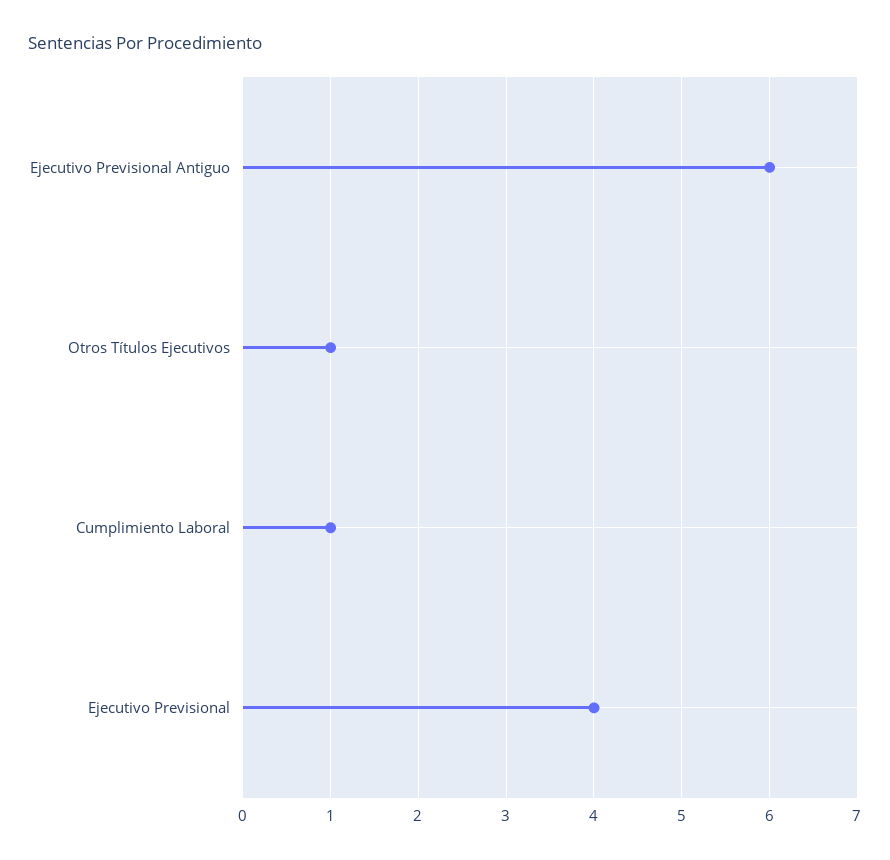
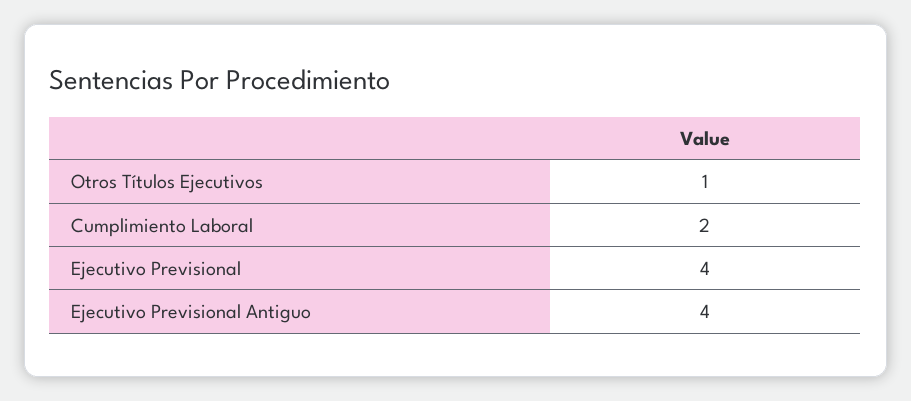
  {
-   "Ejecutivo Previsional Antiguo": 6,
+   "Ejecutivo Previsional Antiguo": 4,
    "Otros Títulos Ejecutivos": 1,
-   "Cumplimiento Laboral": 1,
+   "Cumplimiento Laboral": 2,
    "Ejecutivo Previsional": 4
  }

